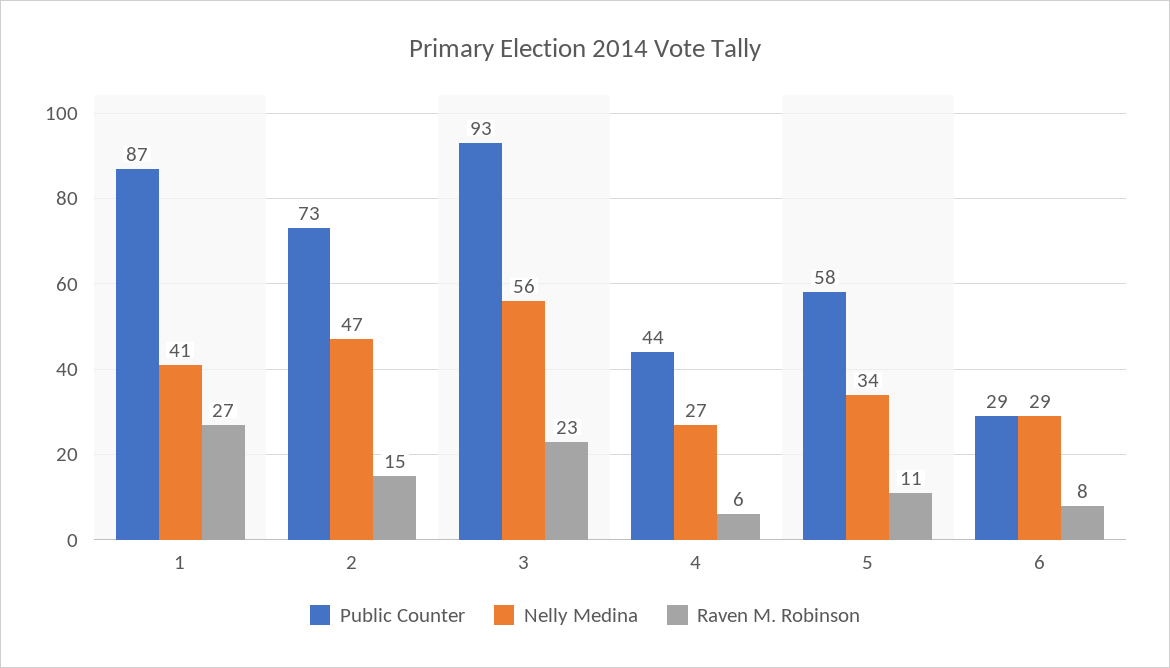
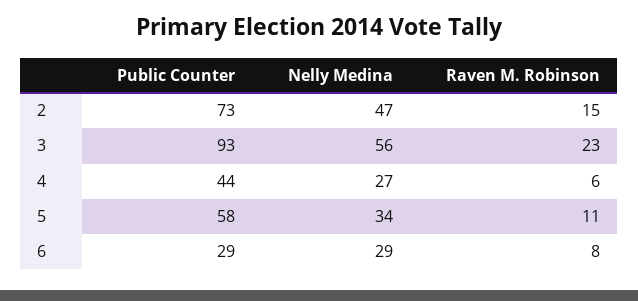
  {
    "Public Counter": {
-     "1": 87,
      "2": 73,
      "3": 93,
      "4": 44,
      "5": 58,
      "6": 29
    },
    "Nelly Medina": {
-     "1": 41,
      "2": 47,
      "3": 56,
      "4": 27,
      "5": 34,
      "6": 29
    },
    "Raven M. Robinson": {
-     "1": 27,
      "2": 15,
      "3": 23,
      "4": 6,
      "5": 11,
      "6": 8
    }
  }

